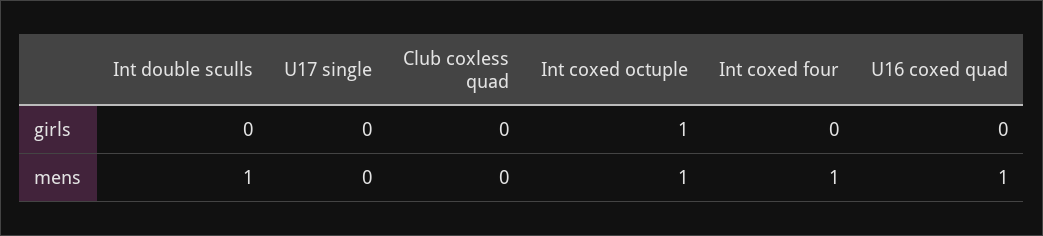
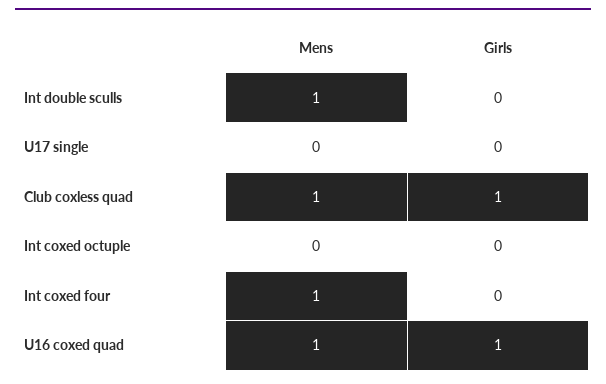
  {
    "Int double sculls": {
      "girls": 0,
      "mens": 1
    },
    "U17 single": {
      "girls": 0,
      "mens": 0
    },
    "Club coxless quad": {
-     "girls": 0,
+     "girls": 1,
-     "mens": 0
+     "mens": 1
    },
    "Int coxed octuple": {
-     "girls": 1,
+     "girls": 0,
-     "mens": 1
+     "mens": 0
    },
    "Int coxed four": {
      "girls": 0,
      "mens": 1
    },
    "U16 coxed quad": {
-     "girls": 0,
+     "girls": 1,
      "mens": 1
    }
  }

